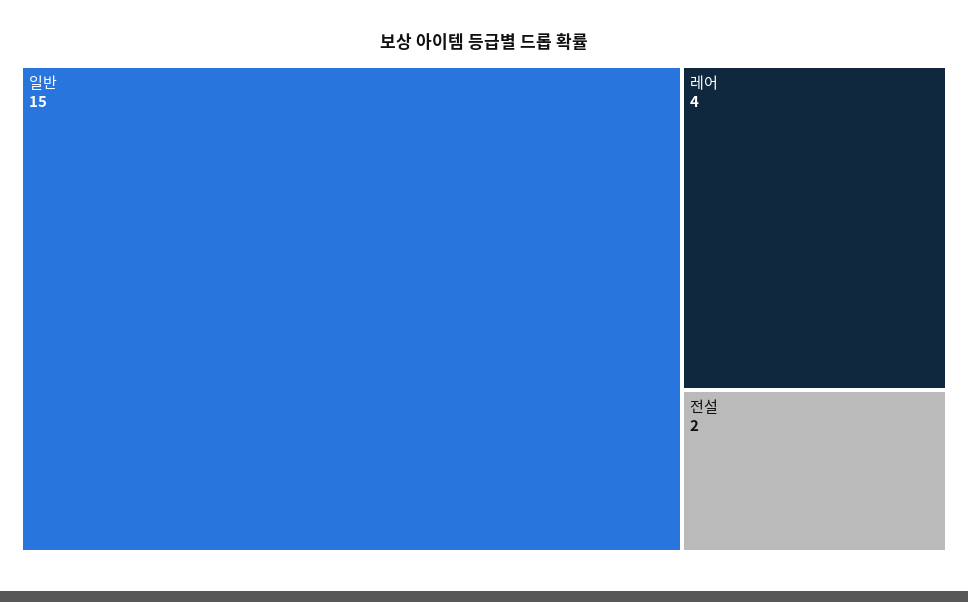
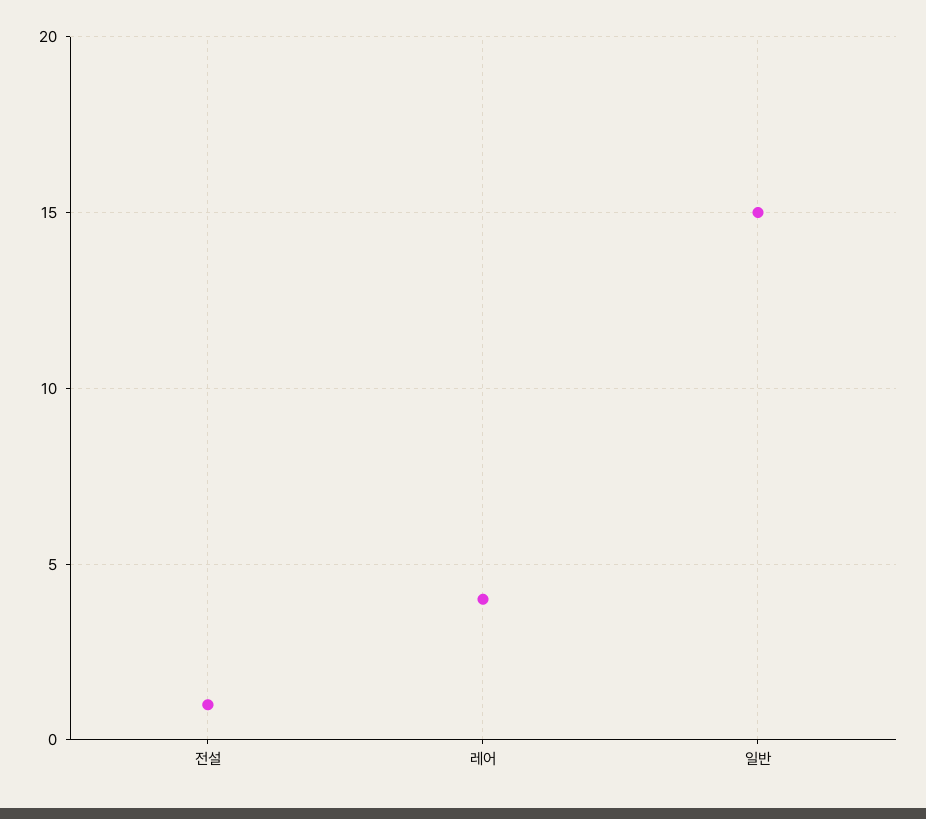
  {
    "일반": 15,
    "레어": 4,
-   "전설": 2
+   "전설": 1
  }

